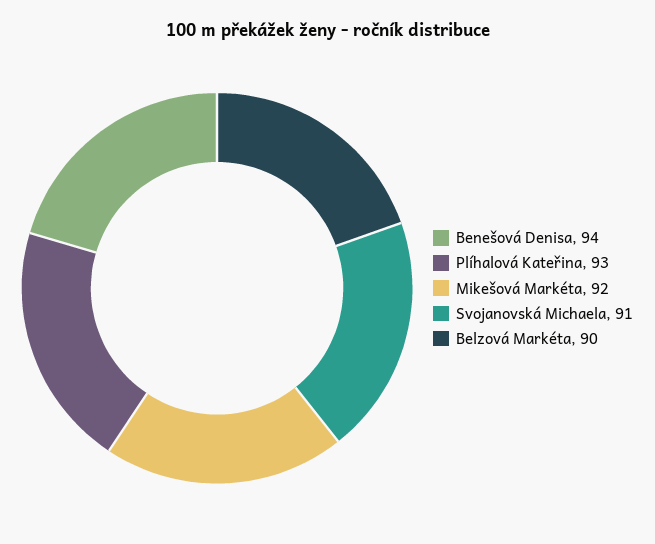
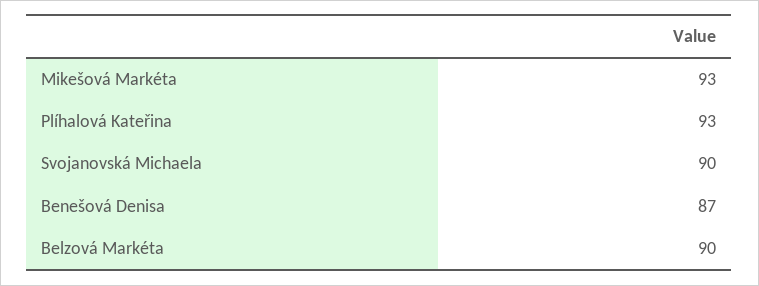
  {
-   "Benešová Denisa": 94,
+   "Benešová Denisa": 87,
    "Plíhalová Kateřina": 93,
-   "Mikešová Markéta": 92,
+   "Mikešová Markéta": 93,
-   "Svojanovská Michaela": 91,
+   "Svojanovská Michaela": 90,
    "Belzová Markéta": 90
  }

